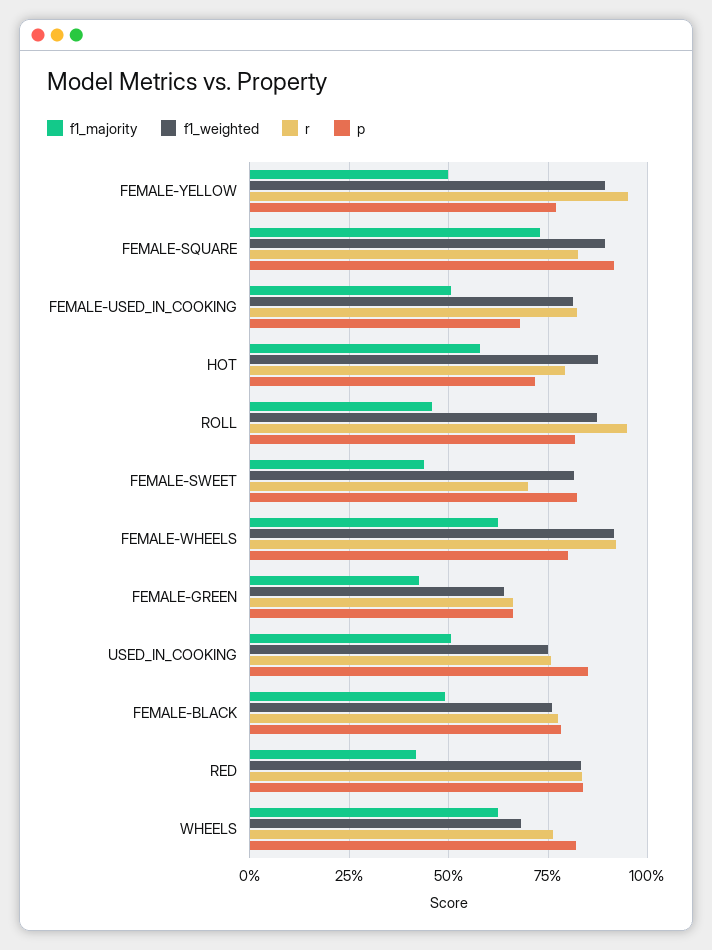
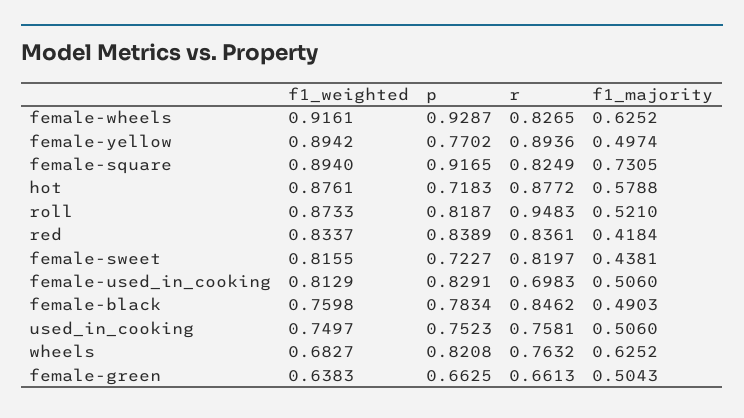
  {
    "f1_majority": {
      "FEMALE-YELLOW": 0.4974,
      "FEMALE-SQUARE": 0.7305,
      "FEMALE-USED_IN_COOKING": 0.506,
      "HOT": 0.5788,
-     "ROLL": 0.45,
+     "ROLL": 0.521,
      "FEMALE-SWEET": 0.4381,
      "FEMALE-WHEELS": 0.6252,
-     "FEMALE-GREEN": 0.425,
+     "FEMALE-GREEN": 0.5043,
      "USED_IN_COOKING": 0.506,
      "FEMALE-BLACK": 0.4903,
      "RED": 0.4184,
      "WHEELS": 0.6252
    },
    "f1_weighted": {
      "FEMALE-YELLOW": 0.8942,
      "FEMALE-SQUARE": 0.894,
      "FEMALE-USED_IN_COOKING": 0.8129,
      "HOT": 0.8761,
      "ROLL": 0.8733,
      "FEMALE-SWEET": 0.8155,
      "FEMALE-WHEELS": 0.9161,
      "FEMALE-GREEN": 0.6383,
      "USED_IN_COOKING": 0.7497,
      "FEMALE-BLACK": 0.7598,
      "RED": 0.8337,
      "WHEELS": 0.6827
    },
    "r": {
-     "FEMALE-YELLOW": 0.95,
+     "FEMALE-YELLOW": 0.8936,
      "FEMALE-SQUARE": 0.8249,
-     "FEMALE-USED_IN_COOKING": 0.825,
+     "FEMALE-USED_IN_COOKING": 0.6983,
-     "HOT": 0.8,
+     "HOT": 0.8772,
      "ROLL": 0.9483,
-     "FEMALE-SWEET": 0.7,
+     "FEMALE-SWEET": 0.8197,
-     "FEMALE-WHEELS": 0.925,
+     "FEMALE-WHEELS": 0.8265,
      "FEMALE-GREEN": 0.6613,
      "USED_IN_COOKING": 0.7581,
-     "FEMALE-BLACK": 0.775,
+     "FEMALE-BLACK": 0.8462,
      "RED": 0.8361,
      "WHEELS": 0.7632
    },
    "p": {
      "FEMALE-YELLOW": 0.7702,
      "FEMALE-SQUARE": 0.9165,
-     "FEMALE-USED_IN_COOKING": 0.675,
+     "FEMALE-USED_IN_COOKING": 0.8291,
      "HOT": 0.7183,
      "ROLL": 0.8187,
-     "FEMALE-SWEET": 0.825,
+     "FEMALE-SWEET": 0.7227,
-     "FEMALE-WHEELS": 0.8,
+     "FEMALE-WHEELS": 0.9287,
      "FEMALE-GREEN": 0.6625,
-     "USED_IN_COOKING": 0.85,
+     "USED_IN_COOKING": 0.7523,
      "FEMALE-BLACK": 0.7834,
      "RED": 0.8389,
      "WHEELS": 0.8208
    }
  }

